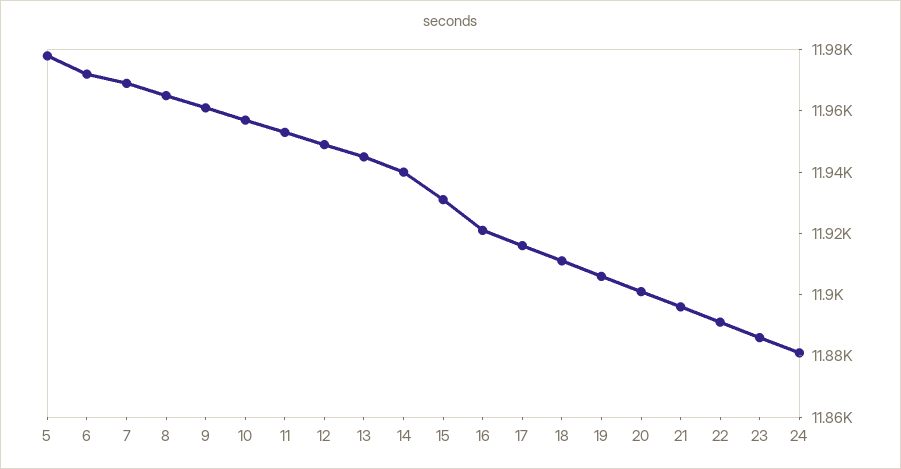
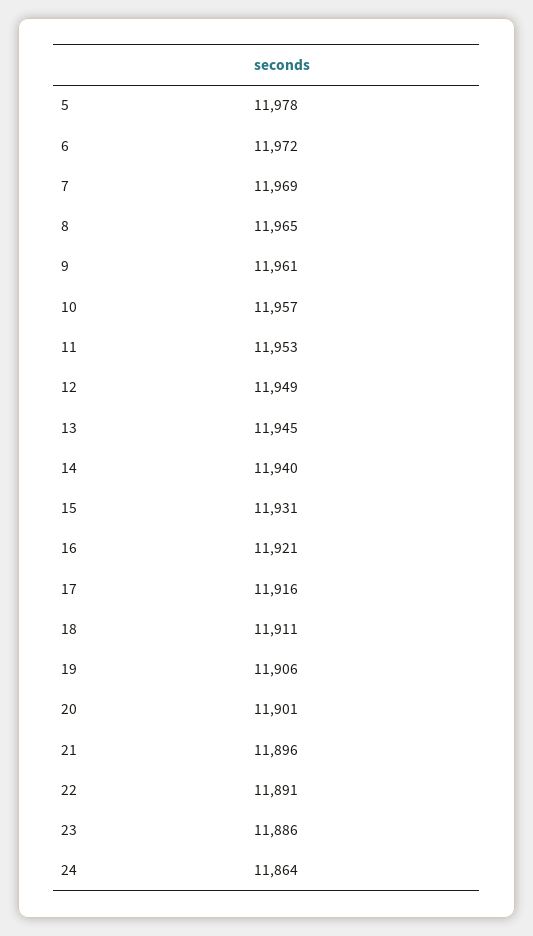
  {
    "5": 11978,
    "6": 11972,
    "7": 11969,
    "8": 11965,
    "9": 11961,
    "10": 11957,
    "11": 11953,
    "12": 11949,
    "13": 11945,
    "14": 11940,
    "15": 11931,
    "16": 11921,
    "17": 11916,
    "18": 11911,
    "19": 11906,
    "20": 11901,
    "21": 11896,
    "22": 11891,
    "23": 11886,
-   "24": 11880
+   "24": 11864
  }

